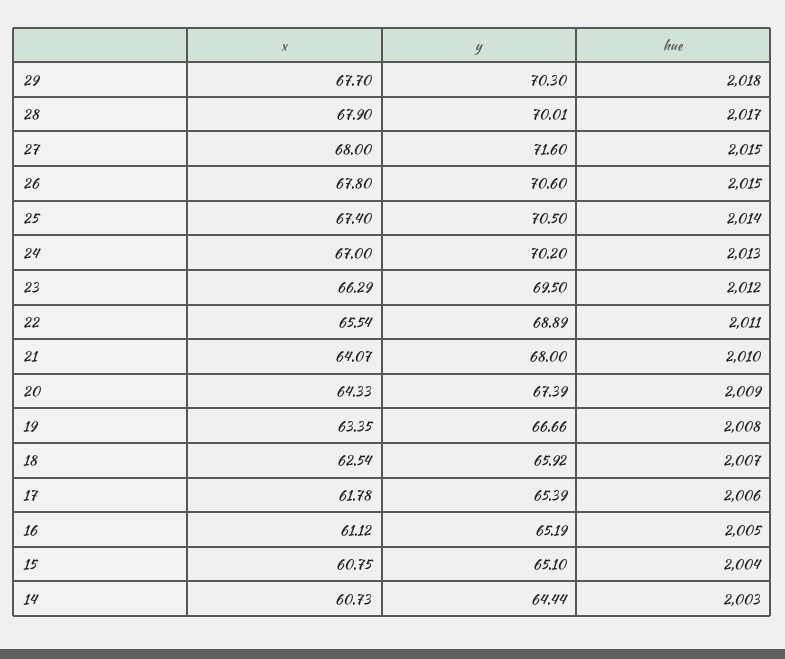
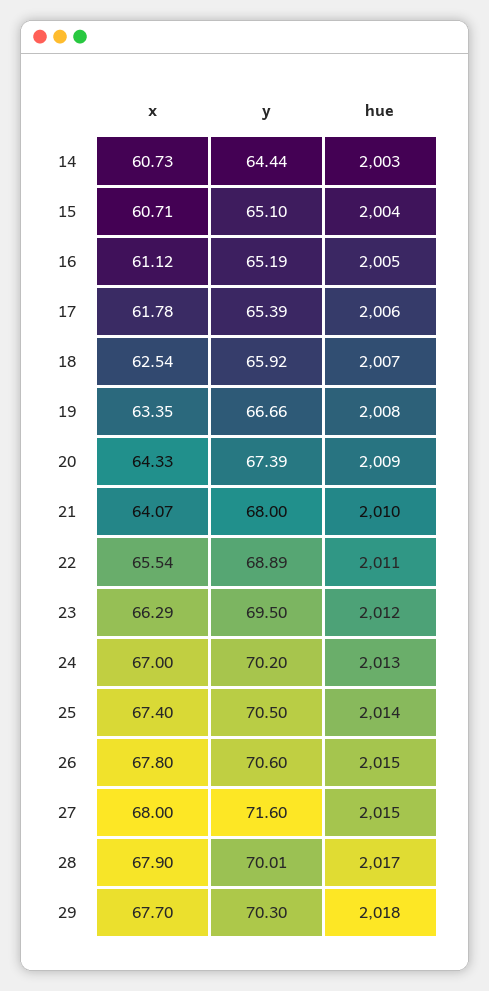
  {
    "x": {
      "29": 67.7,
      "28": 67.9,
      "27": 68,
      "26": 67.8,
      "25": 67.4,
      "24": 67,
      "23": 66.29,
      "22": 65.54,
      "21": 64.07,
      "20": 64.33,
      "19": 63.35,
      "18": 62.54,
      "17": 61.78,
      "16": 61.12,
-     "15": 60.75,
+     "15": 60.71,
      "14": 60.73
    },
    "y": {
      "29": 70.3,
      "28": 70.01,
      "27": 71.6,
      "26": 70.6,
      "25": 70.5,
      "24": 70.2,
      "23": 69.5,
      "22": 68.89,
      "21": 68,
      "20": 67.39,
      "19": 66.66,
      "18": 65.92,
      "17": 65.39,
      "16": 65.19,
      "15": 65.1,
      "14": 64.44
    },
    "hue": {
      "29": 2018,
      "28": 2017,
      "27": 2015,
      "26": 2015,
      "25": 2014,
      "24": 2013,
      "23": 2012,
      "22": 2011,
      "21": 2010,
      "20": 2009,
      "19": 2008,
      "18": 2007,
      "17": 2006,
      "16": 2005,
      "15": 2004,
      "14": 2003
    }
  }

